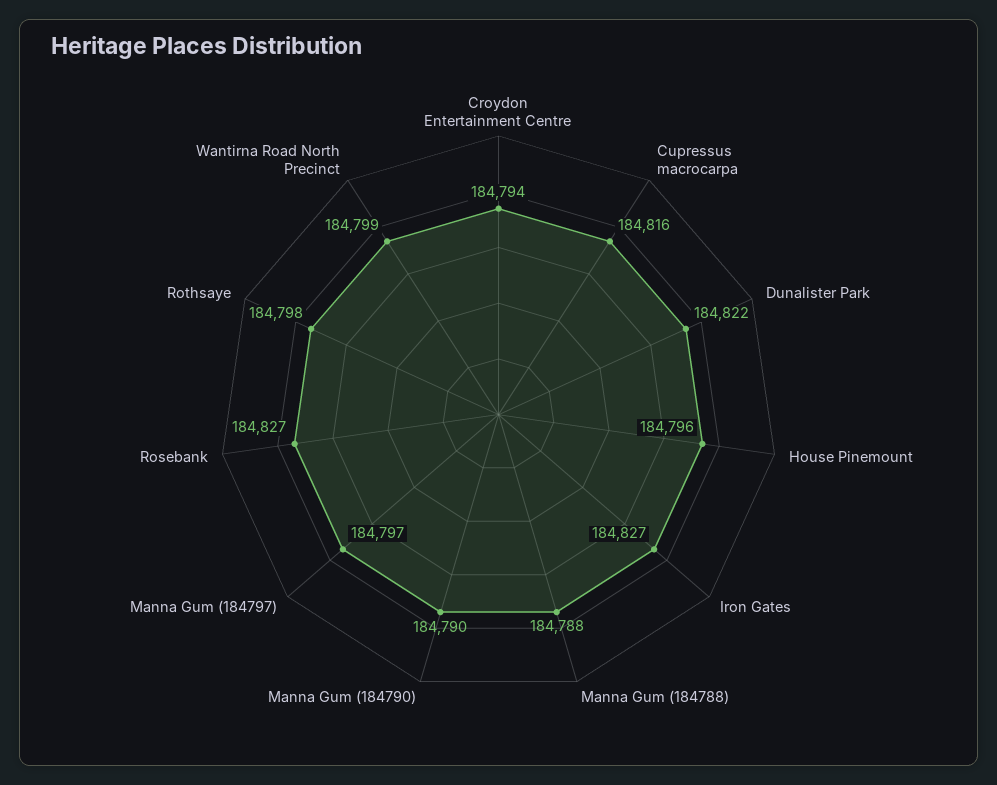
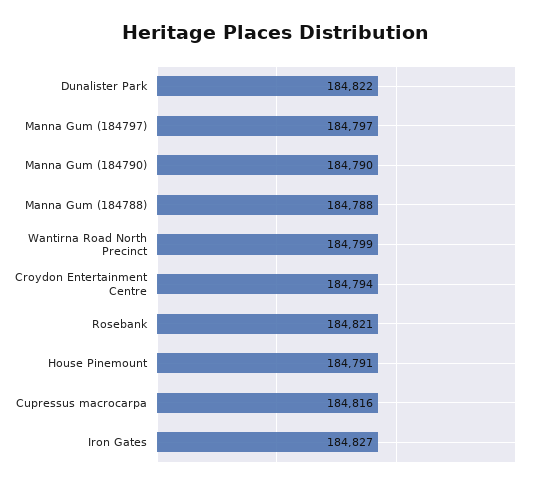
  {
    "Croydon Entertainment Centre": 184794,
    "Cupressus macrocarpa": 184816,
    "Dunalister Park": 184822,
-   "House Pinemount": 184796,
+   "House Pinemount": 184791,
    "Iron Gates": 184827,
    "Manna Gum (184788)": 184788,
    "Manna Gum (184790)": 184790,
    "Manna Gum (184797)": 184797,
-   "Rosebank": 184827,
+   "Rosebank": 184821,
-   "Rothsaye": 184798,
    "Wantirna Road North Precinct": 184799
  }

